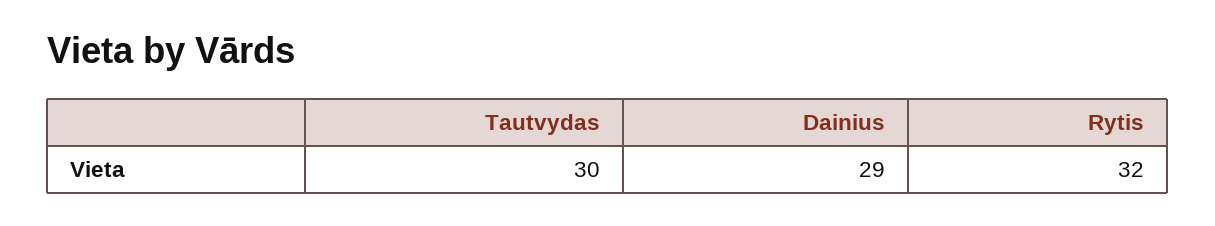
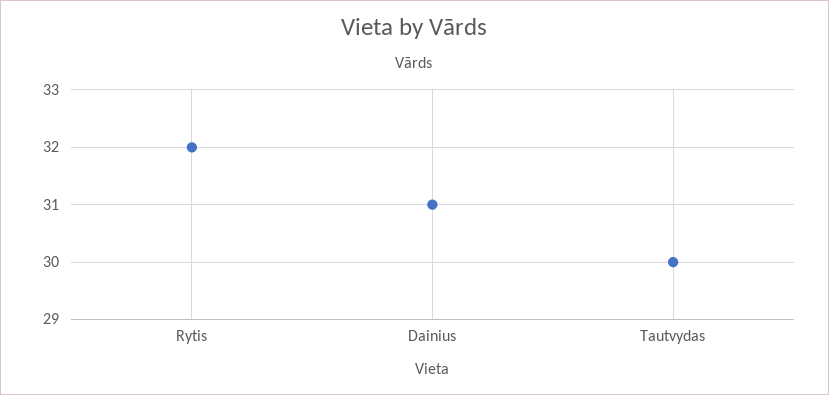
  {
    "Tautvydas": 30,
-   "Dainius": 29,
+   "Dainius": 31,
    "Rytis": 32
  }

